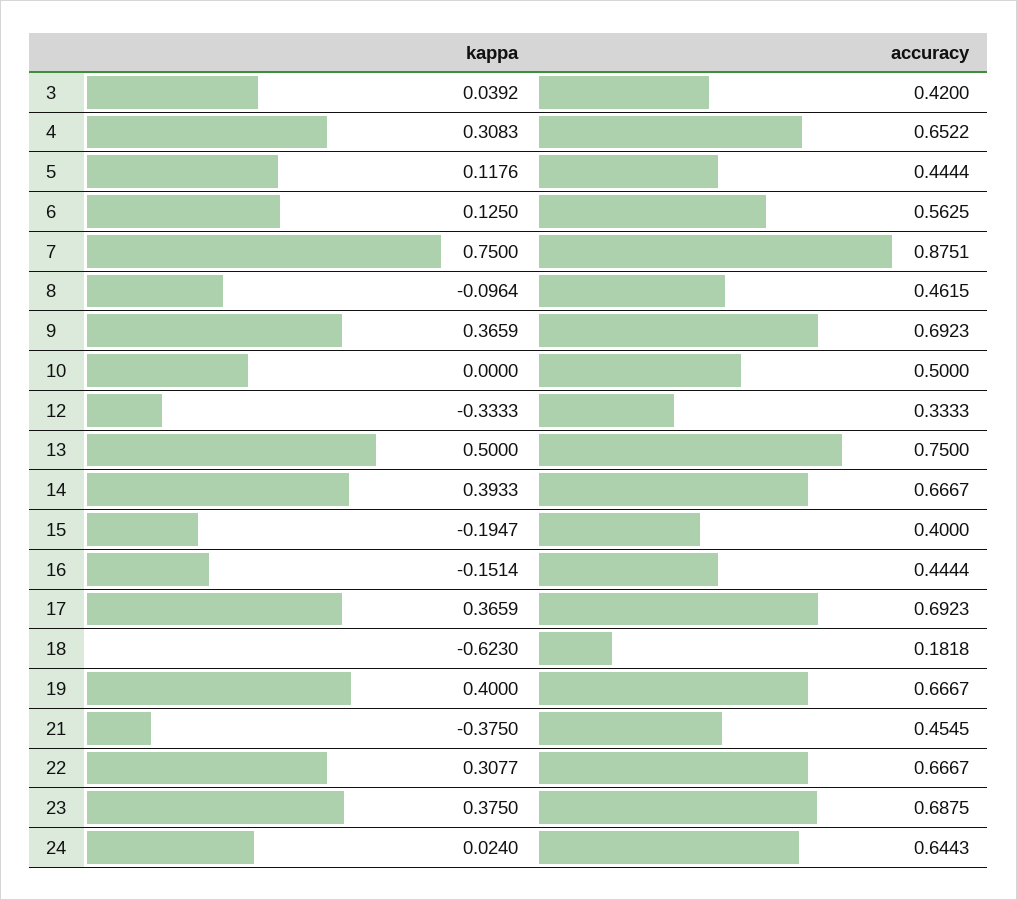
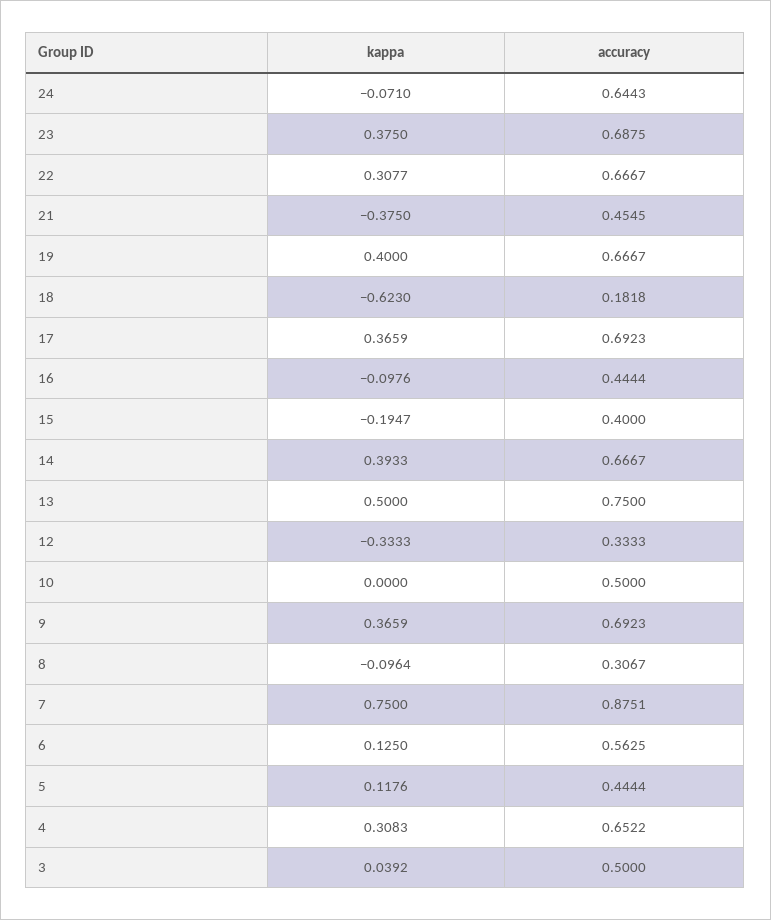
  {
    "kappa": {
      "3": 0.0392,
      "4": 0.3083,
      "5": 0.1176,
      "6": 0.125,
      "7": 0.75,
      "8": -0.0964,
      "9": 0.3659,
      "10": 0,
      "12": -0.3333,
      "13": 0.5,
      "14": 0.3933,
      "15": -0.1947,
-     "16": -0.1514,
+     "16": -0.0976,
      "17": 0.3659,
      "18": -0.623,
      "19": 0.4,
      "21": -0.375,
      "22": 0.3077,
      "23": 0.375,
-     "24": 0.024
+     "24": -0.071
    },
    "accuracy": {
-     "3": 0.42,
+     "3": 0.5,
      "4": 0.6522,
      "5": 0.4444,
      "6": 0.5625,
      "7": 0.8751,
-     "8": 0.4615,
+     "8": 0.3067,
      "9": 0.6923,
      "10": 0.5,
      "12": 0.3333,
      "13": 0.75,
      "14": 0.6667,
      "15": 0.4,
      "16": 0.4444,
      "17": 0.6923,
      "18": 0.1818,
      "19": 0.6667,
      "21": 0.4545,
      "22": 0.6667,
      "23": 0.6875,
      "24": 0.6443
    }
  }

